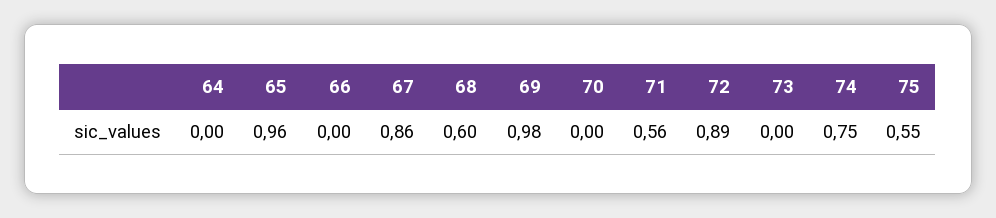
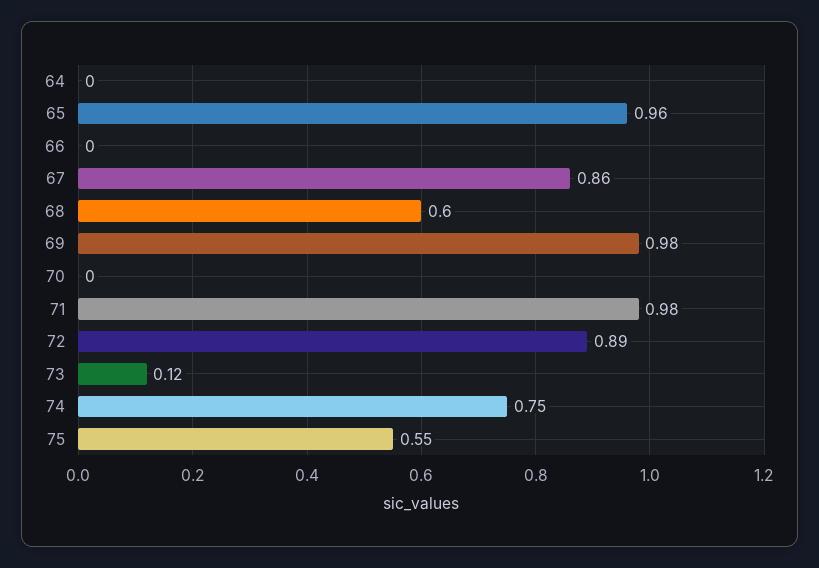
  {
    "64": 0,
    "65": 0.96,
    "66": 0,
    "67": 0.86,
    "68": 0.6,
    "69": 0.98,
    "70": 0,
-   "71": 0.56,
+   "71": 0.98,
    "72": 0.89,
-   "73": 0,
+   "73": 0.12,
    "74": 0.75,
    "75": 0.55
  }

